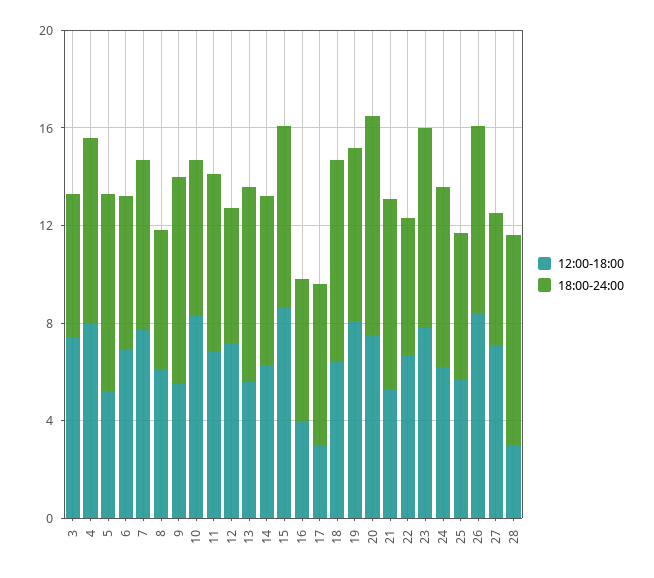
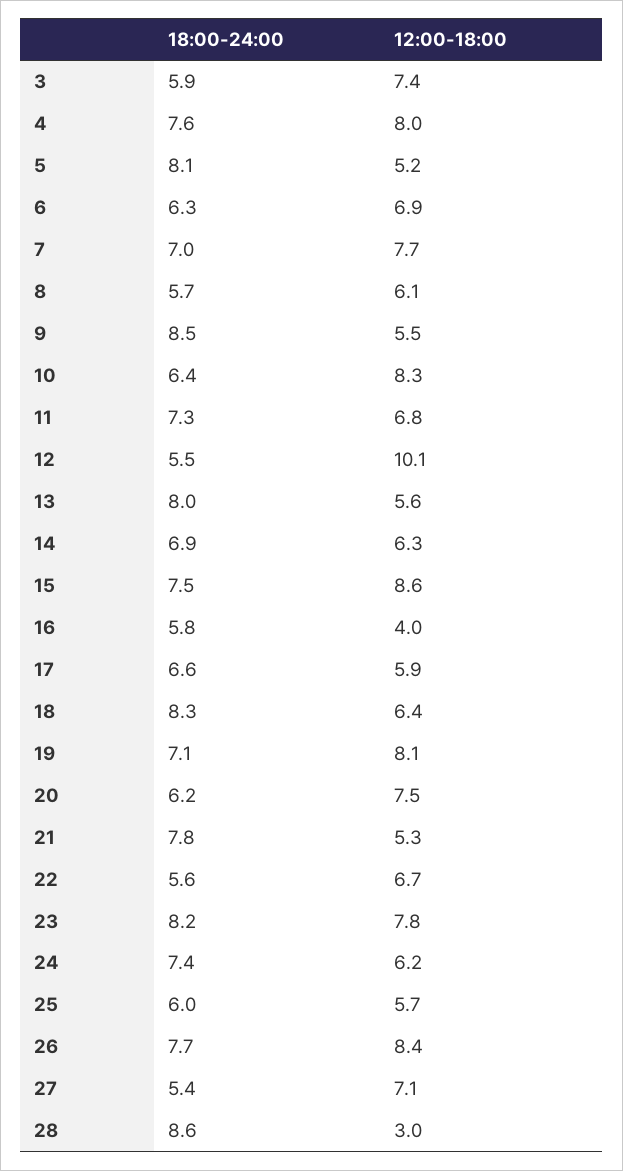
  {
    "12:00-18:00": {
      "3": 7.4,
      "4": 8,
      "5": 5.2,
      "6": 6.9,
      "7": 7.7,
      "8": 6.1,
      "9": 5.5,
      "10": 8.3,
      "11": 6.8,
-     "12": 7,
+     "12": 10.1,
      "13": 5.6,
      "14": 6.3,
      "15": 8.6,
      "16": 4,
-     "17": 3,
+     "17": 5.9,
      "18": 6.4,
      "19": 8.1,
      "20": 7.5,
      "21": 5.3,
      "22": 6.7,
      "23": 7.8,
      "24": 6.2,
      "25": 5.7,
      "26": 8.4,
      "27": 7.1,
      "28": 3
    },
    "18:00-24:00": {
      "3": 5.9,
      "4": 7.6,
      "5": 8.1,
      "6": 6.3,
      "7": 7,
      "8": 5.7,
      "9": 8.5,
      "10": 6.4,
      "11": 7.3,
      "12": 5.5,
      "13": 8,
      "14": 6.9,
      "15": 7.5,
      "16": 5.8,
      "17": 6.6,
      "18": 8.3,
      "19": 7.1,
-     "20": 9,
+     "20": 6.2,
      "21": 7.8,
      "22": 5.6,
      "23": 8.2,
      "24": 7.4,
      "25": 6,
      "26": 7.7,
      "27": 5.4,
      "28": 8.6
    }
  }

